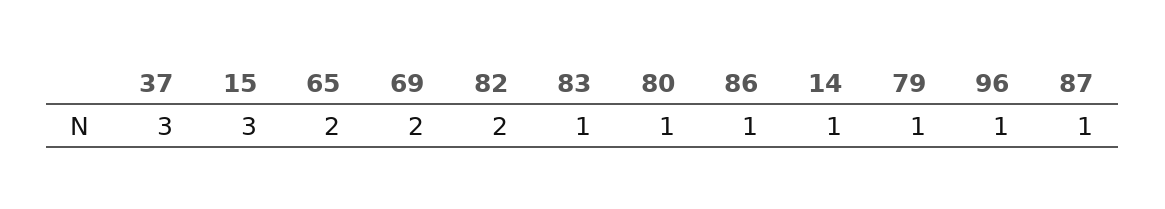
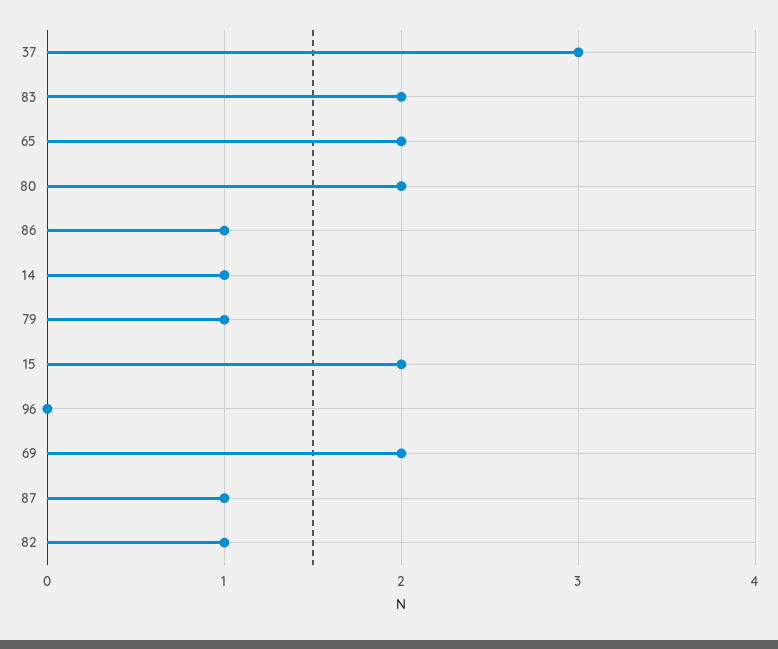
  {
    "37": 3,
-   "15": 3,
+   "15": 2,
    "65": 2,
    "69": 2,
-   "82": 2,
+   "82": 1,
-   "83": 1,
+   "83": 2,
-   "80": 1,
+   "80": 2,
    "86": 1,
    "14": 1,
    "79": 1,
-   "96": 1,
+   "96": 0,
    "87": 1
  }

